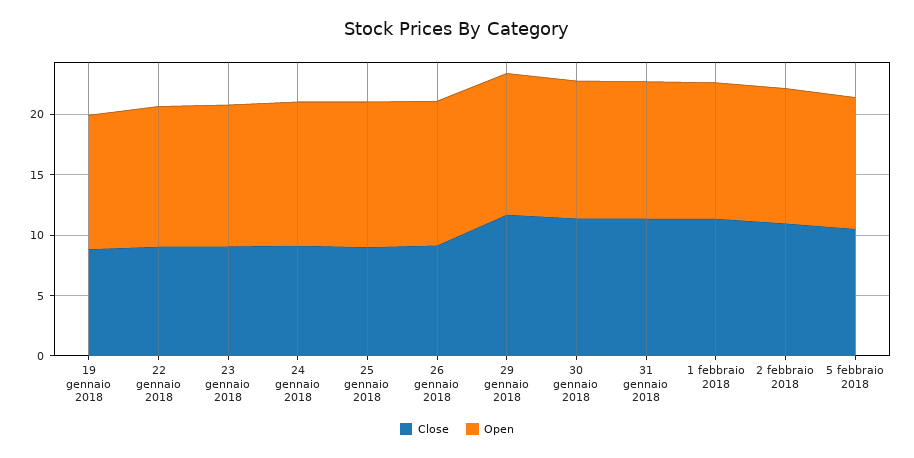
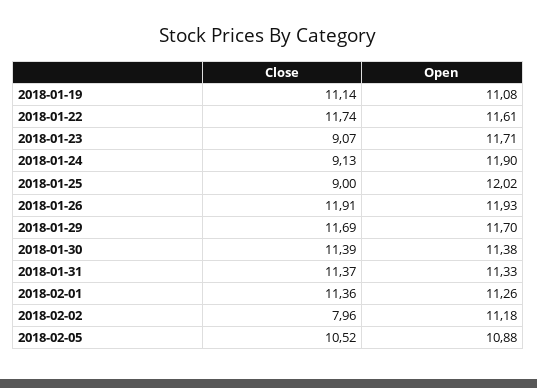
  {
    "Close": {
-     "19 gennaio 2018": 9,
+     "19 gennaio 2018": 11.14,
-     "22 gennaio 2018": 9,
+     "22 gennaio 2018": 11.74,
      "23 gennaio 2018": 9.07,
      "24 gennaio 2018": 9.13,
      "25 gennaio 2018": 9,
-     "26 gennaio 2018": 9,
+     "26 gennaio 2018": 11.91,
      "29 gennaio 2018": 11.69,
      "30 gennaio 2018": 11.39,
      "31 gennaio 2018": 11.37,
      "1 febbraio 2018": 11.36,
-     "2 febbraio 2018": 11,
+     "2 febbraio 2018": 7.96,
      "5 febbraio 2018": 10.52
    },
    "Open": {
      "19 gennaio 2018": 11.08,
      "22 gennaio 2018": 11.61,
      "23 gennaio 2018": 11.71,
      "24 gennaio 2018": 11.9,
      "25 gennaio 2018": 12.02,
      "26 gennaio 2018": 11.93,
      "29 gennaio 2018": 11.7,
      "30 gennaio 2018": 11.38,
      "31 gennaio 2018": 11.33,
      "1 febbraio 2018": 11.26,
      "2 febbraio 2018": 11.18,
      "5 febbraio 2018": 10.88
    }
  }

